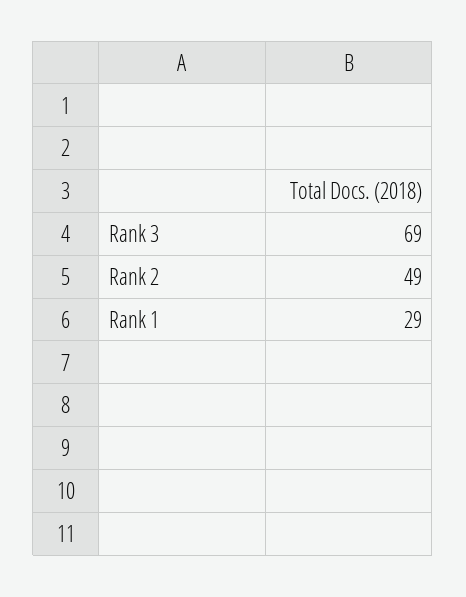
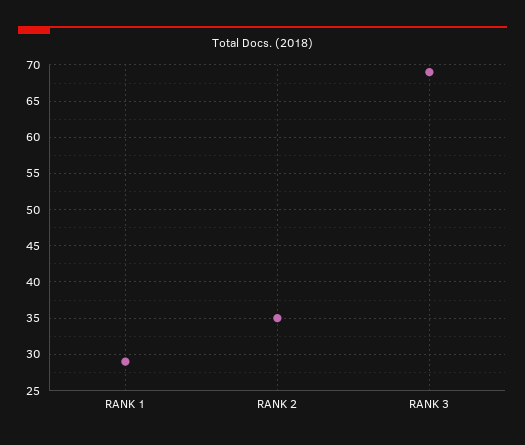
  {
    "Rank 3": 69,
-   "Rank 2": 49,
+   "Rank 2": 35,
    "Rank 1": 29
  }

